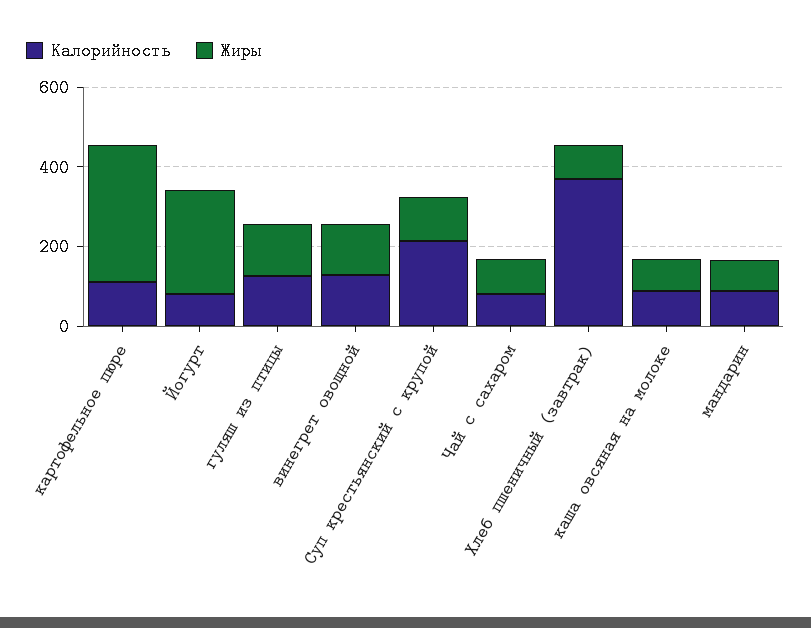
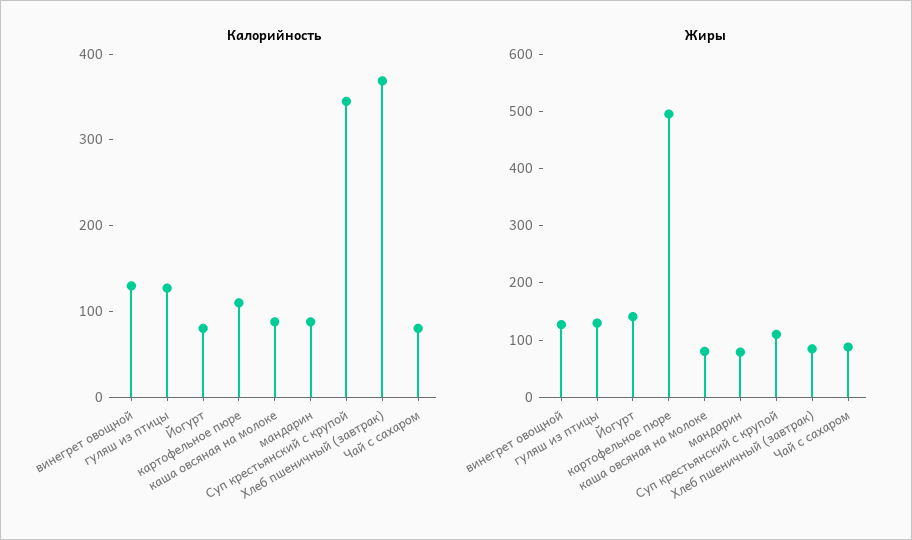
  {
    "Калорийность": {
      "картофельное пюре": 120,
      "Йогурт": 80,
      "гуляш из птицы": 120,
      "винегрет овощной": 120,
-     "Суп крестьянский с крупой": 200,
+     "Суп крестьянский с крупой": 340,
      "Чай с сахаром": 80,
      "Хлеб пшеничный (завтрак)": 360,
      "каша овсяная на молоке": 80,
      "мандарин": 80
    },
    "Жиры": {
-     "картофельное пюре": 350,
+     "картофельное пюре": 500,
-     "Йогурт": 250,
+     "Йогурт": 140,
      "гуляш из птицы": 120,
      "винегрет овощной": 120,
      "Суп крестьянский с крупой": 120,
      "Чай с сахаром": 80,
      "Хлеб пшеничный (завтрак)": 80,
      "каша овсяная на молоке": 80,
      "мандарин": 80
    }
  }

